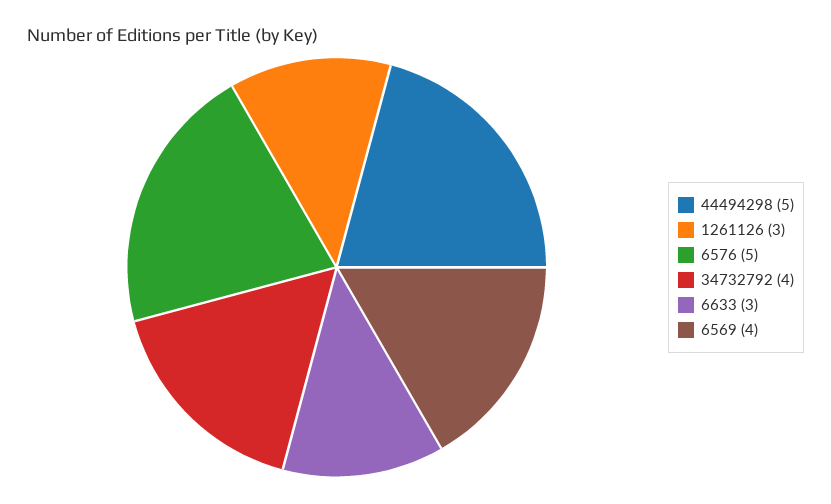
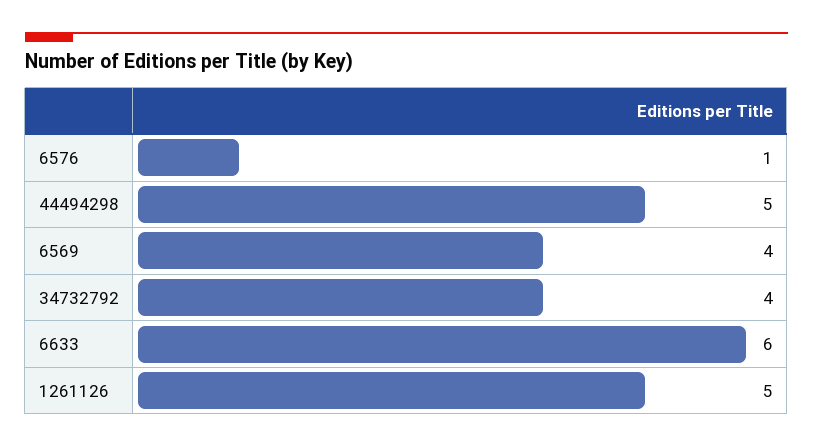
  {
    "44494298": 5,
-   "1261126": 3,
+   "1261126": 5,
-   "6576": 5,
+   "6576": 1,
    "34732792": 4,
-   "6633": 3,
+   "6633": 6,
    "6569": 4
  }

